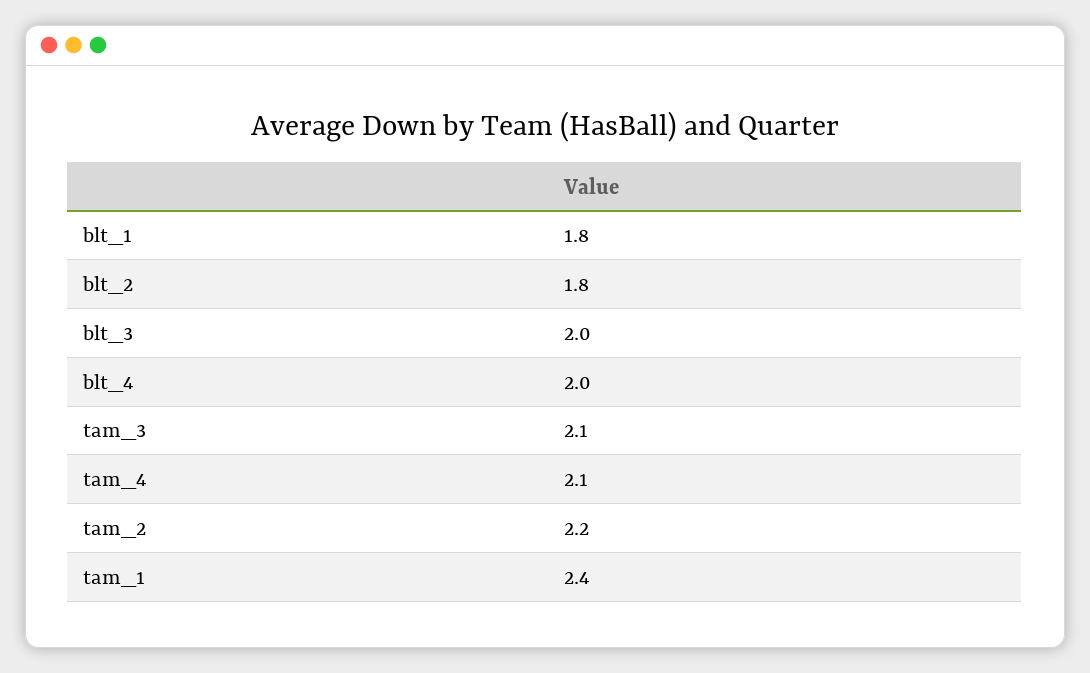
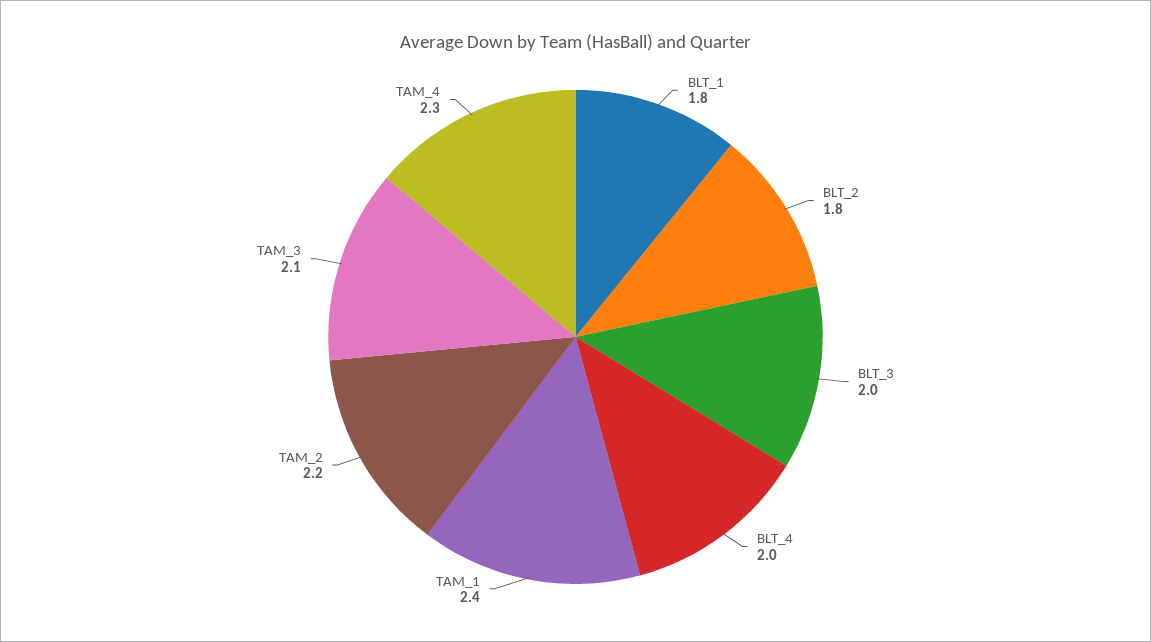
  {
    "blt_1": 1.8,
    "blt_2": 1.8,
    "blt_3": 2,
    "blt_4": 2,
    "tam_3": 2.1,
-   "tam_4": 2.1,
+   "tam_4": 2.3,
    "tam_2": 2.2,
    "tam_1": 2.4
  }

